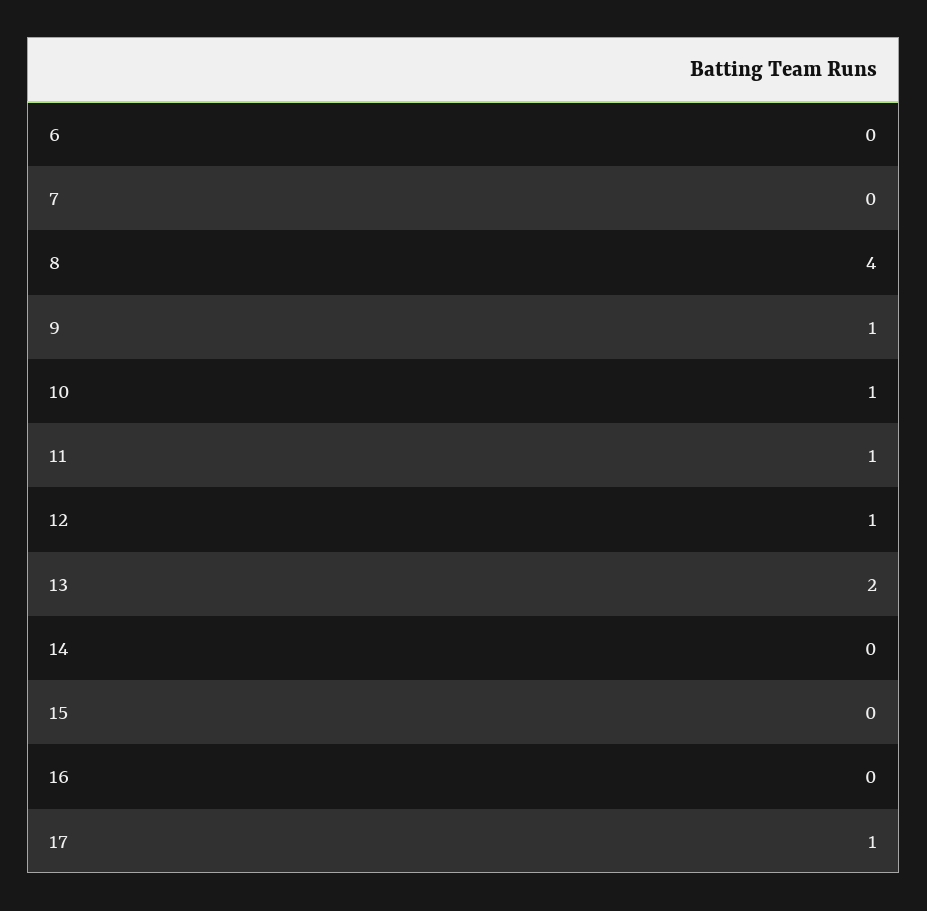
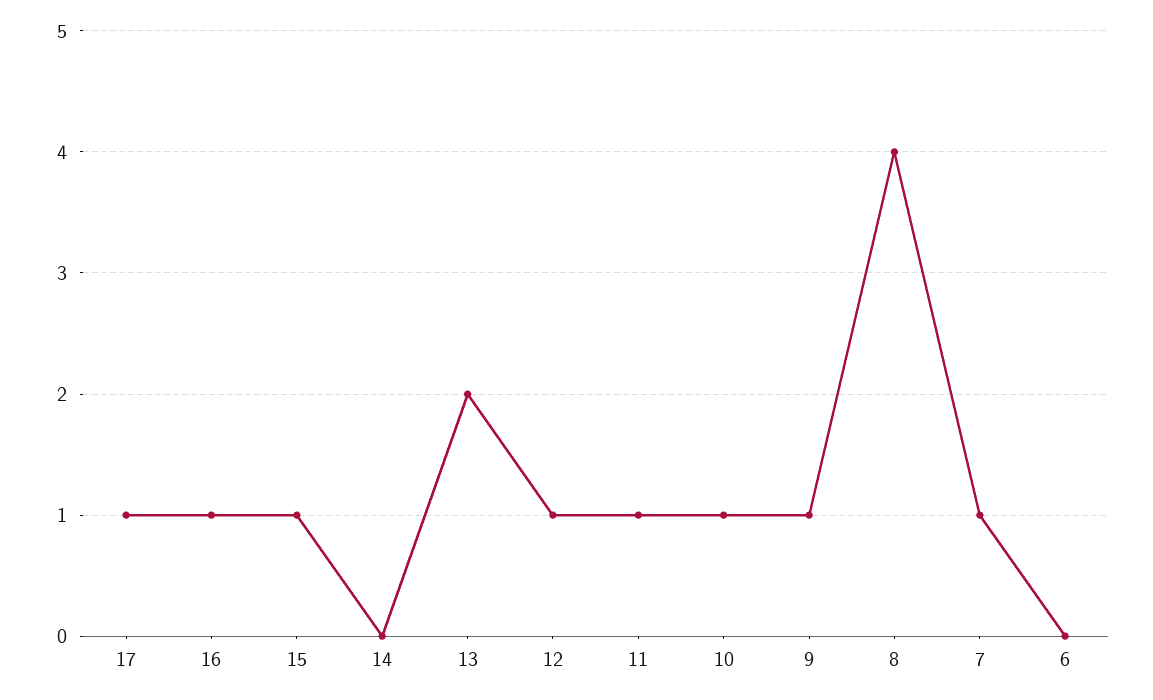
  {
    "6": 0,
-   "7": 0,
+   "7": 1,
    "8": 4,
    "9": 1,
    "10": 1,
    "11": 1,
    "12": 1,
    "13": 2,
    "14": 0,
-   "15": 0,
+   "15": 1,
-   "16": 0,
+   "16": 1,
    "17": 1
  }

